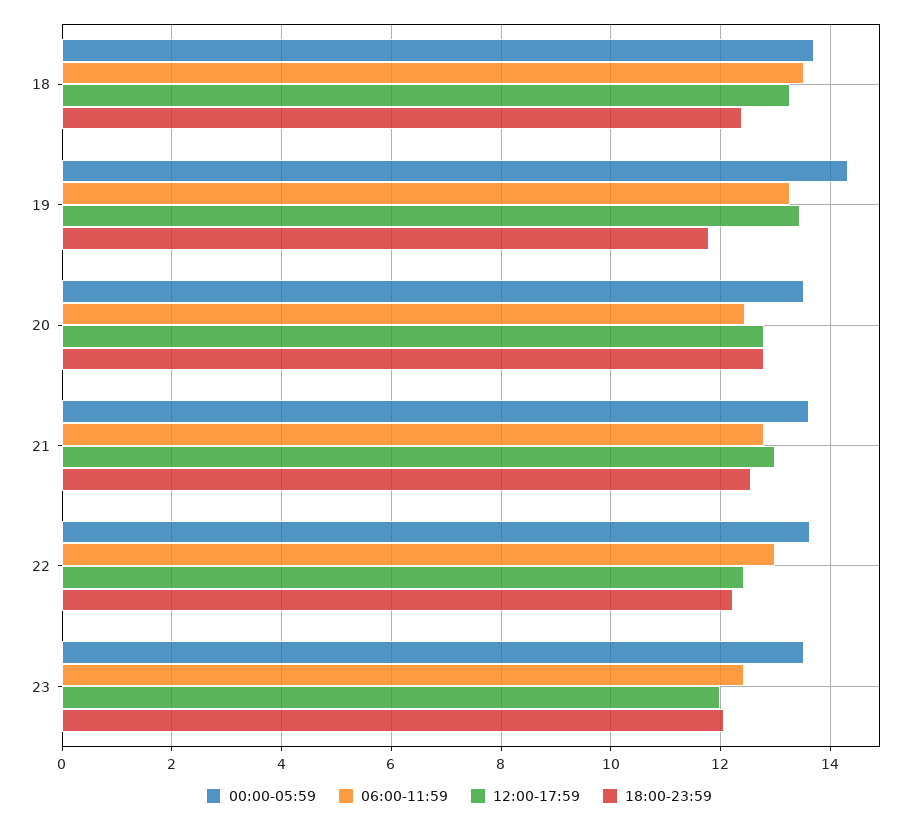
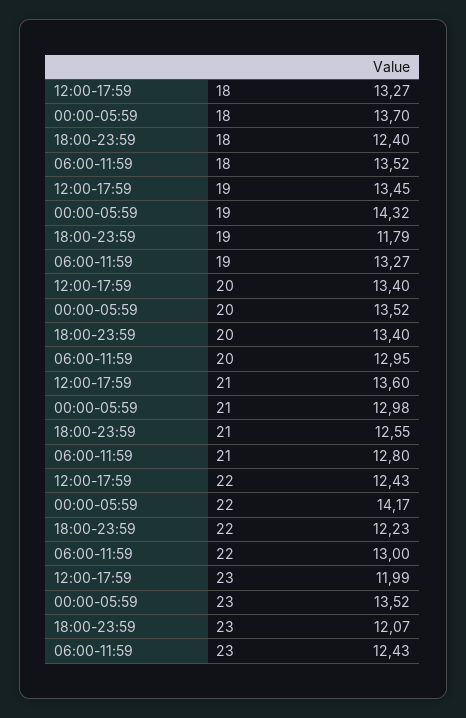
  {
    "00:00-05:59": {
      "18": 13.7,
      "19": 14.32,
      "20": 13.52,
-     "21": 13.6,
+     "21": 12.98,
-     "22": 13.6,
+     "22": 14.17,
      "23": 13.52
    },
    "06:00-11:59": {
      "18": 13.52,
      "19": 13.27,
-     "20": 12.4,
+     "20": 12.95,
      "21": 12.8,
      "22": 13,
      "23": 12.43
    },
    "12:00-17:59": {
      "18": 13.27,
      "19": 13.45,
-     "20": 12.8,
+     "20": 13.4,
-     "21": 13,
+     "21": 13.6,
      "22": 12.43,
      "23": 11.99
    },
    "18:00-23:59": {
      "18": 12.4,
      "19": 11.79,
-     "20": 12.8,
+     "20": 13.4,
      "21": 12.55,
      "22": 12.23,
      "23": 12.07
    }
  }

